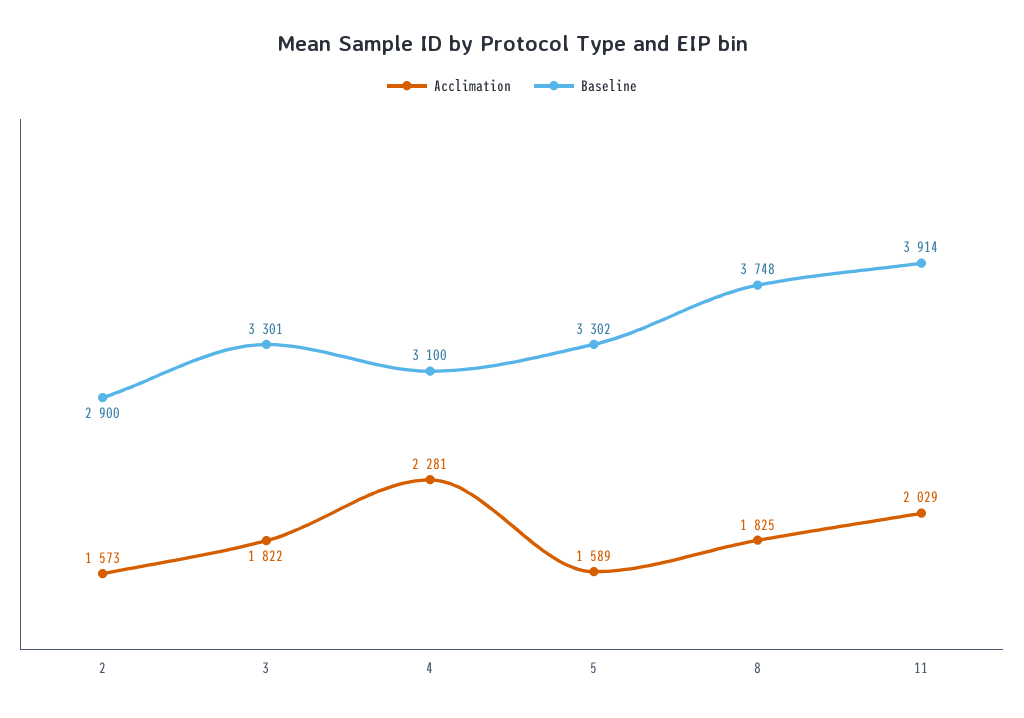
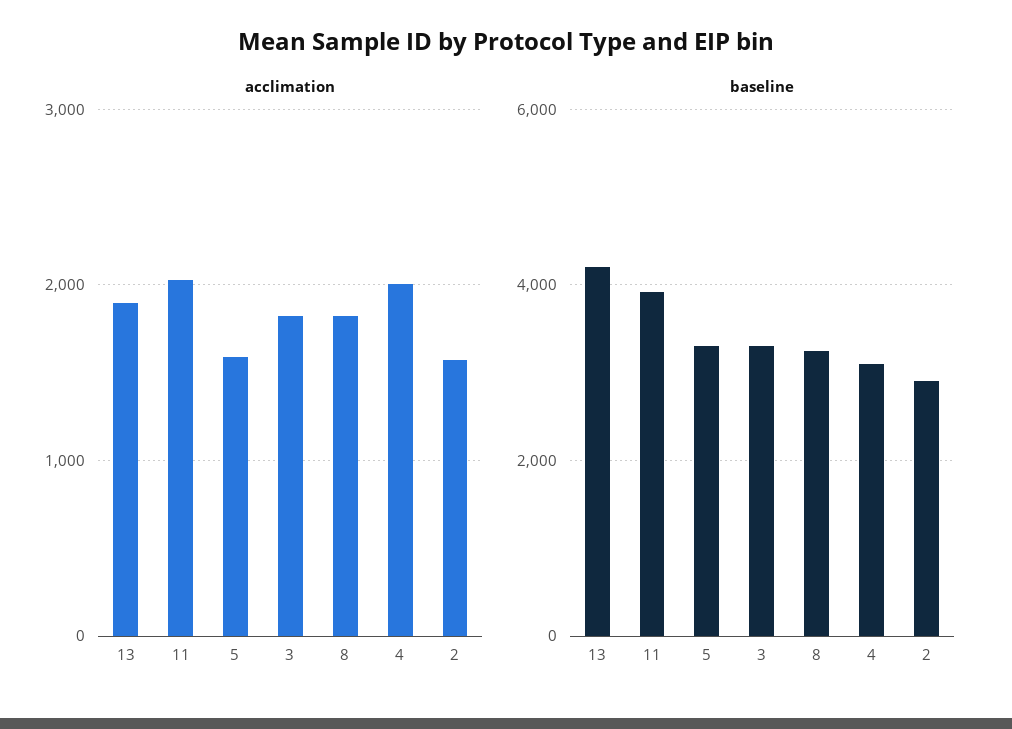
  {
    "Acclimation": {
      "2": 1573,
      "3": 1822,
-     "4": 2281,
+     "4": 2000,
      "5": 1589,
      "8": 1825,
-     "11": 2029
+     "11": 2029,
+     "13": 1900
    },
    "Baseline": {
      "2": 2900,
      "3": 3301,
      "4": 3100,
      "5": 3302,
-     "8": 3748,
+     "8": 3200,
-     "11": 3914
+     "11": 3914,
+     "13": 4200
    }
  }

